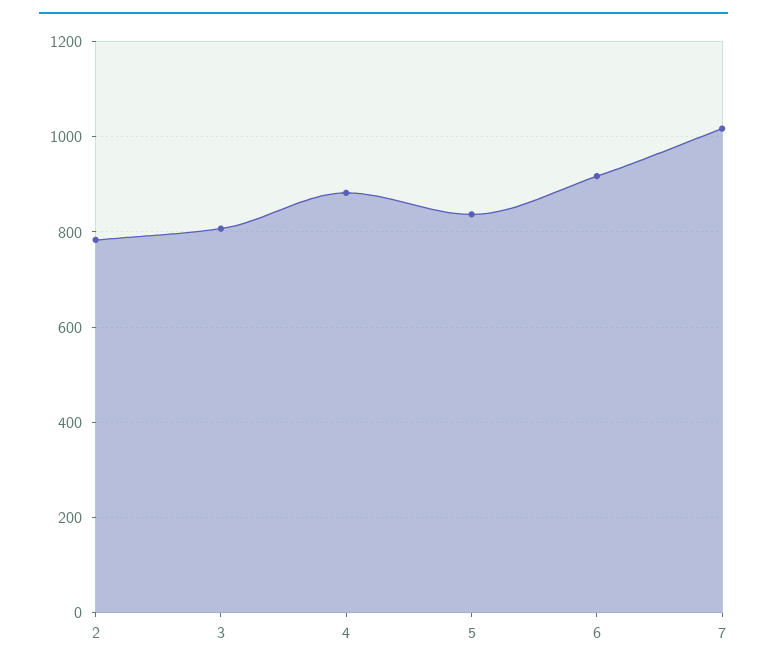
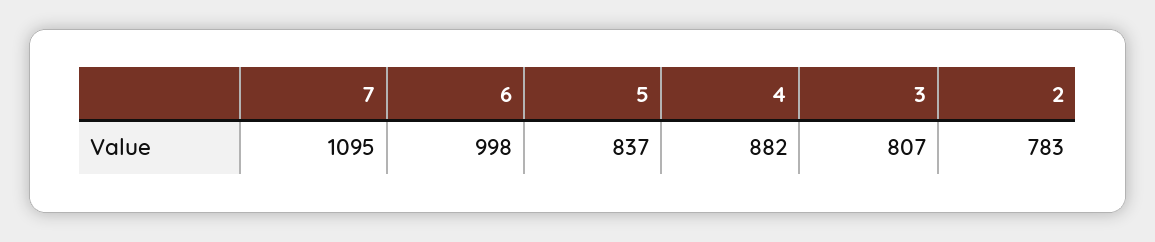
  {
    "2": 783,
    "3": 807,
    "4": 882,
    "5": 837,
-   "6": 920,
+   "6": 998,
-   "7": 1020
+   "7": 1095
  }

